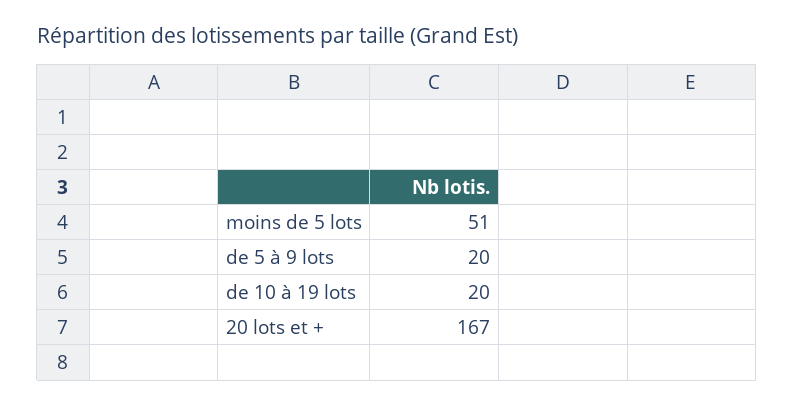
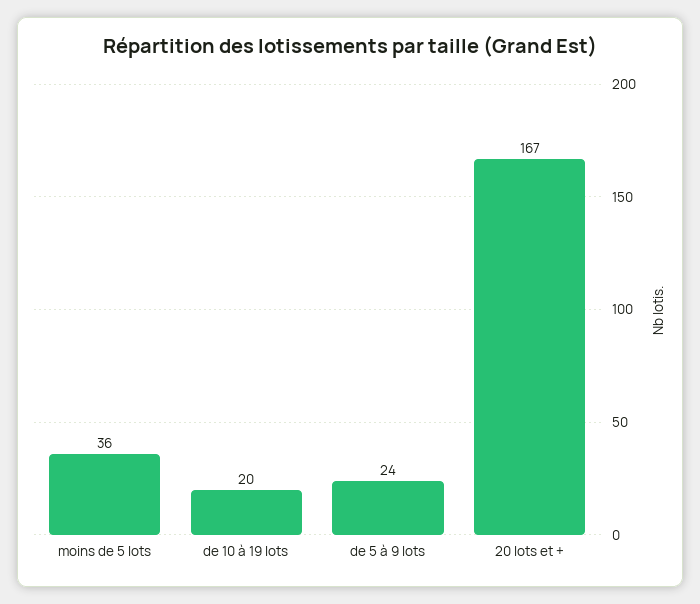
  {
-   "moins de 5 lots": 51,
+   "moins de 5 lots": 36,
-   "de 5 à 9 lots": 20,
+   "de 5 à 9 lots": 24,
    "de 10 à 19 lots": 20,
    "20 lots et +": 167
  }

